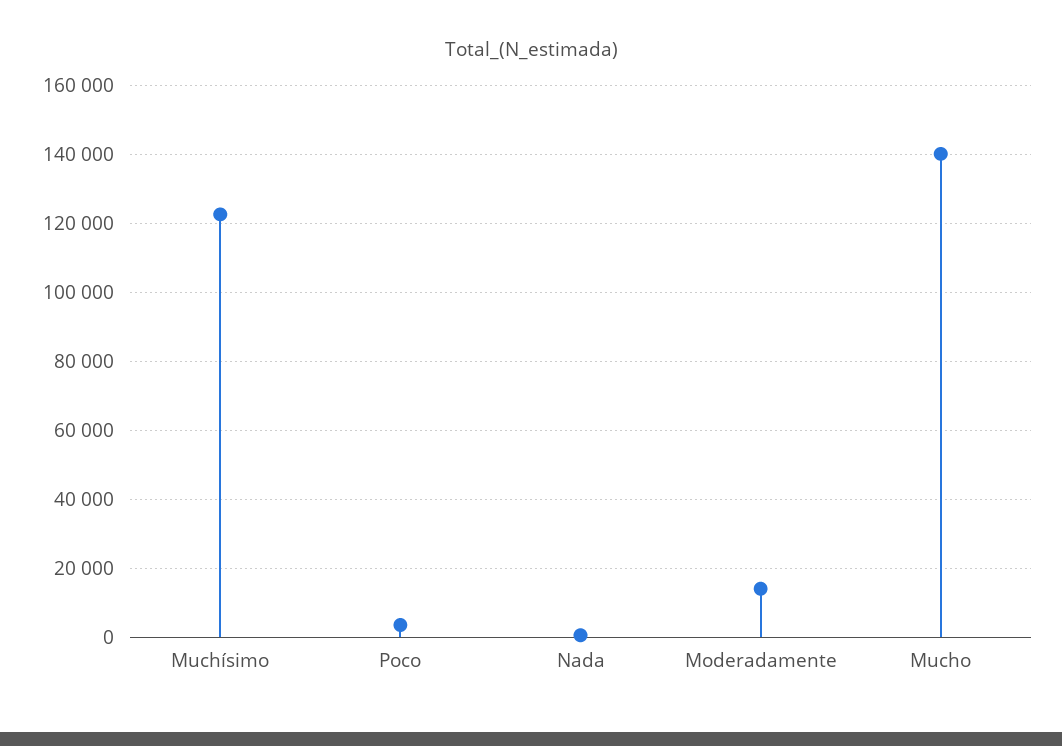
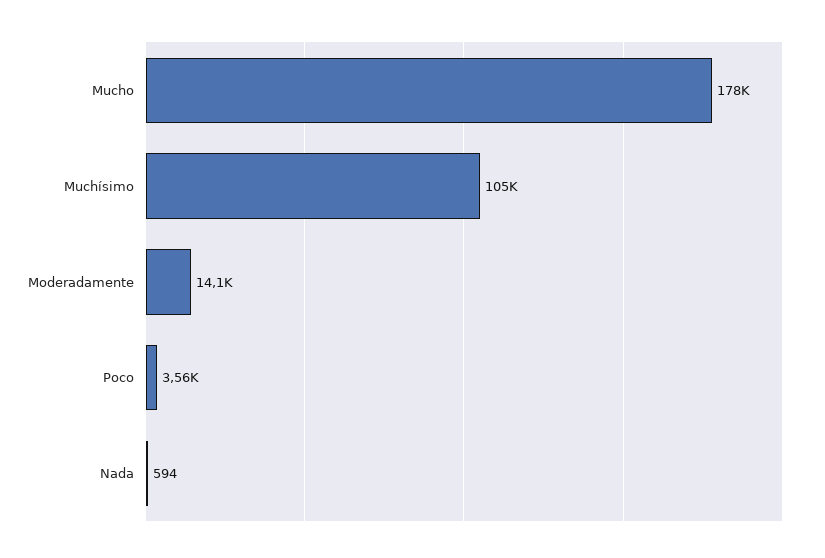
  {
-   "Muchísimo": 122000,
+   "Muchísimo": 105000,
    "Poco": 3560,
    "Nada": 594,
    "Moderadamente": 14100,
-   "Mucho": 140000
+   "Mucho": 178000
  }

